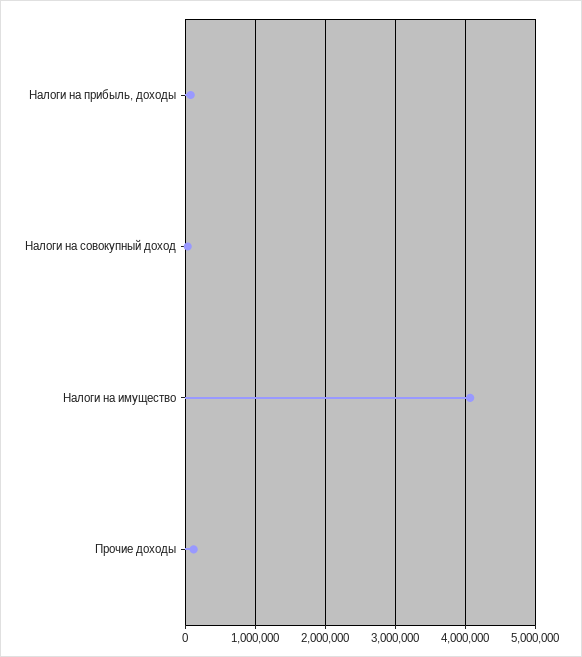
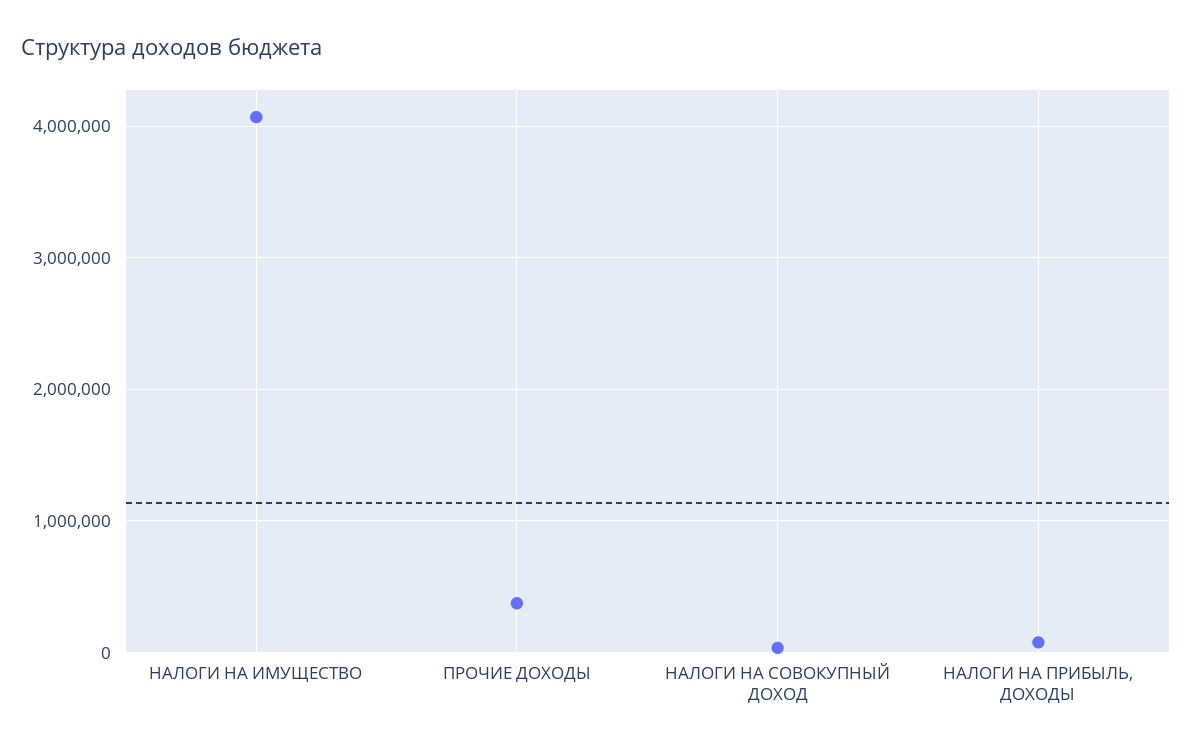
  {
    "Налоги на прибыль, доходы": 100000,
    "Налоги на совокупный доход": 0,
    "Налоги на имущество": 4100000,
-   "Прочие доходы": 100000
+   "Прочие доходы": 400000
  }

